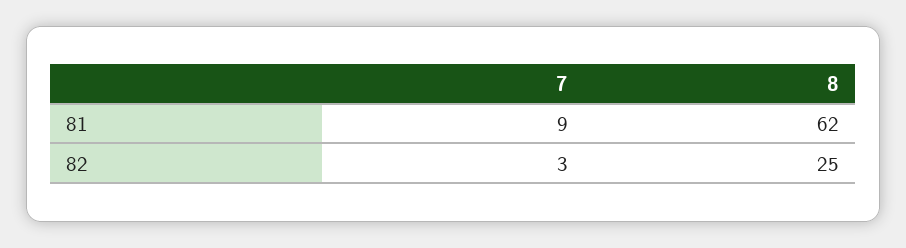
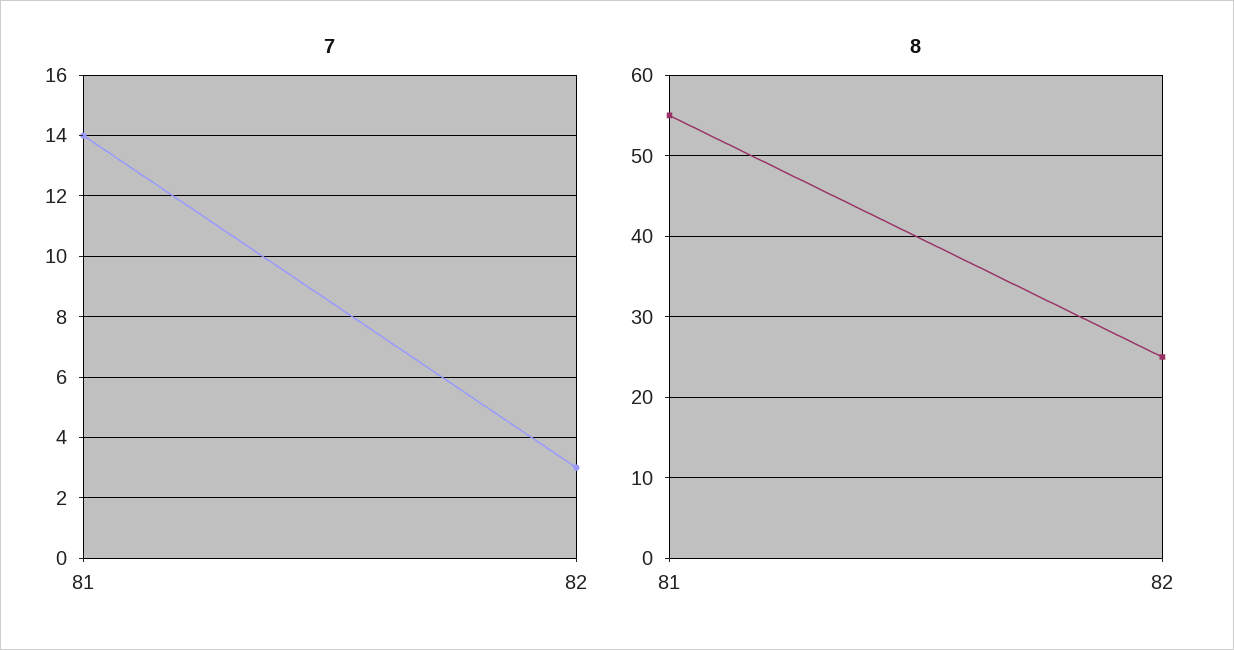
  {
    "7": {
-     "81": 9,
+     "81": 14,
      "82": 3
    },
    "8": {
-     "81": 62,
+     "81": 55,
      "82": 25
    }
  }

